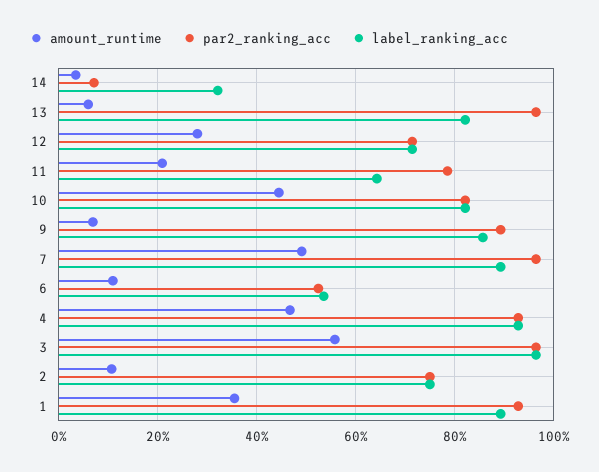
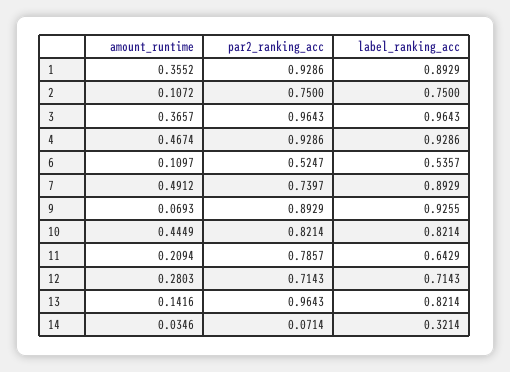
  {
    "amount_runtime": {
      "14": 0.0346,
-     "13": 0.06,
+     "13": 0.1416,
      "12": 0.2803,
      "11": 0.2094,
      "10": 0.4449,
      "9": 0.0693,
      "7": 0.4912,
      "6": 0.1097,
      "4": 0.4674,
-     "3": 0.56,
+     "3": 0.3657,
      "2": 0.1072,
      "1": 0.3552
    },
    "par2_ranking_acc": {
      "14": 0.0714,
      "13": 0.9643,
      "12": 0.7143,
      "11": 0.7857,
      "10": 0.8214,
      "9": 0.8929,
-     "7": 0.96,
+     "7": 0.7397,
      "6": 0.5247,
      "4": 0.9286,
      "3": 0.9643,
      "2": 0.75,
      "1": 0.9286
    },
    "label_ranking_acc": {
      "14": 0.3214,
      "13": 0.8214,
      "12": 0.7143,
      "11": 0.6429,
      "10": 0.8214,
-     "9": 0.86,
+     "9": 0.9255,
      "7": 0.8929,
      "6": 0.5357,
      "4": 0.9286,
      "3": 0.9643,
      "2": 0.75,
      "1": 0.8929
    }
  }

